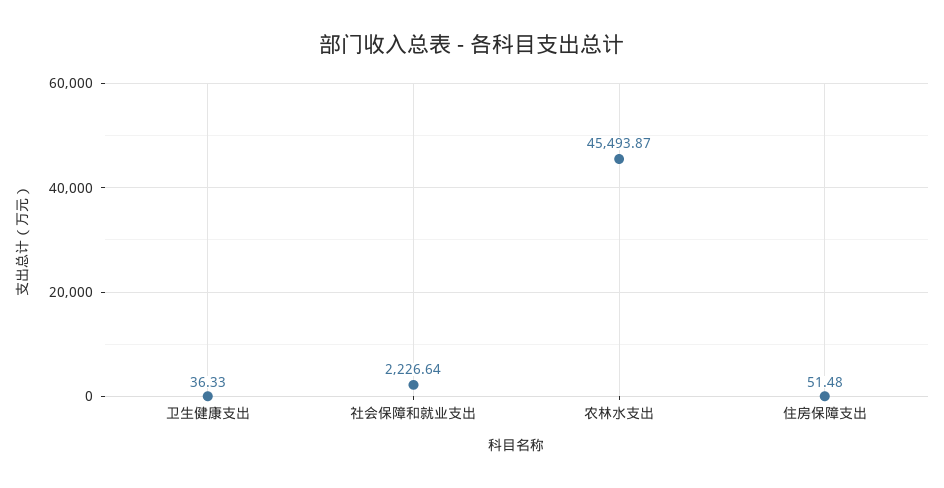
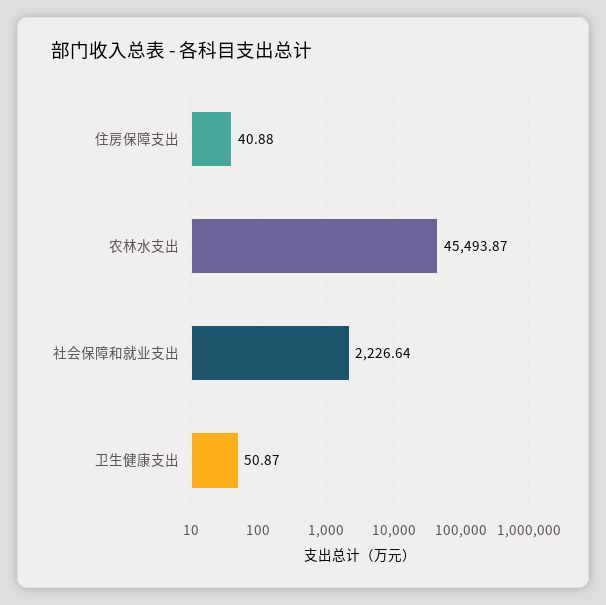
  {
-   "卫生健康支出": 36.33,
+   "卫生健康支出": 50.87,
    "社会保障和就业支出": 2226.64,
    "农林水支出": 45493.87,
-   "住房保障支出": 51.48
+   "住房保障支出": 40.88
  }

